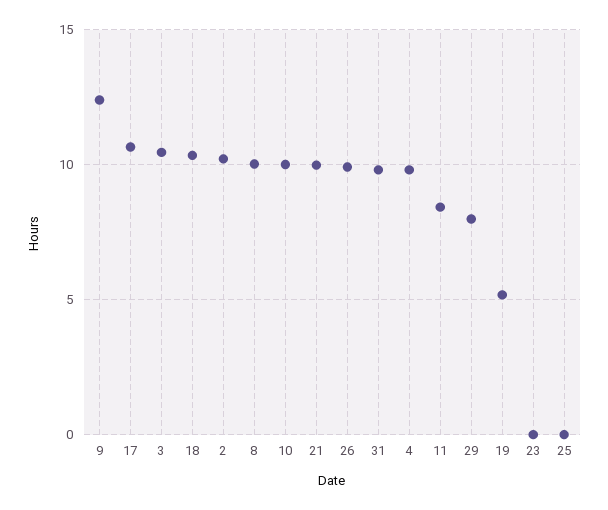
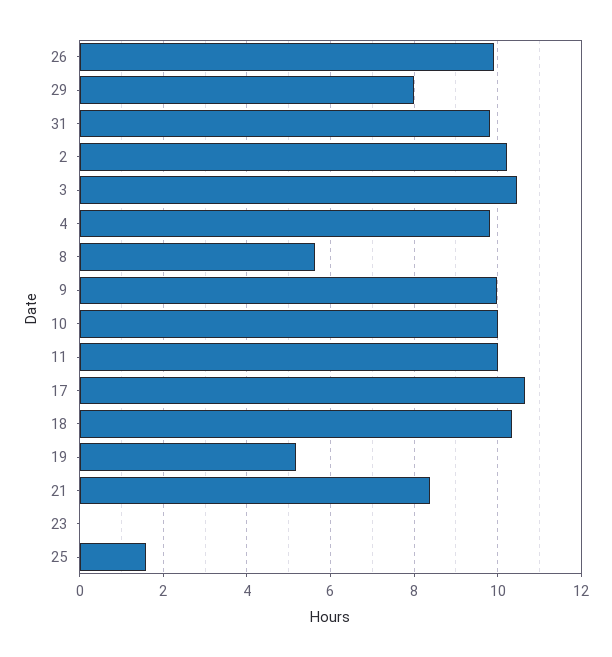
  {
-   "9": 12.5,
+   "9": 10,
    "17": 10.6,
    "3": 10.4,
    "18": 10.4,
    "2": 10.2,
-   "8": 10,
+   "8": 5.6,
    "10": 10,
-   "21": 10,
+   "21": 8.4,
    "26": 10,
    "31": 9.8,
    "4": 9.8,
-   "11": 8.5,
+   "11": 10,
    "29": 8,
    "19": 5.2,
    "23": 0,
-   "25": 0
+   "25": 1.6
  }

